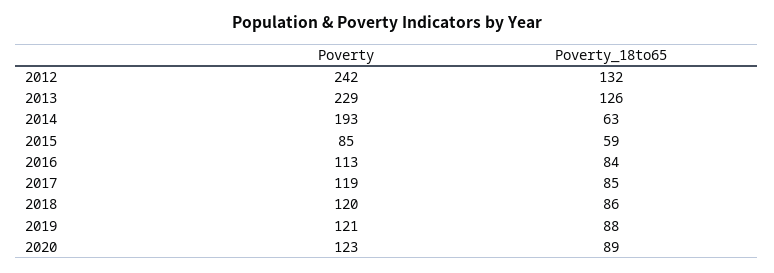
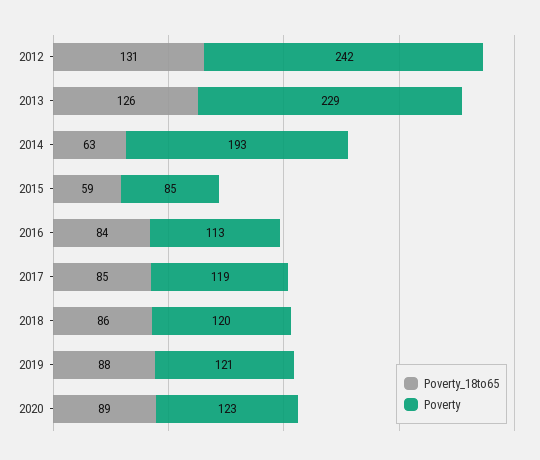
  {
    "Poverty": {
      "2012": 242,
      "2013": 229,
      "2014": 193,
      "2015": 85,
      "2016": 113,
      "2017": 119,
      "2018": 120,
      "2019": 121,
      "2020": 123
    },
    "Poverty_18to65": {
-     "2012": 132,
+     "2012": 131,
      "2013": 126,
      "2014": 63,
      "2015": 59,
      "2016": 84,
      "2017": 85,
      "2018": 86,
      "2019": 88,
      "2020": 89
    }
  }

